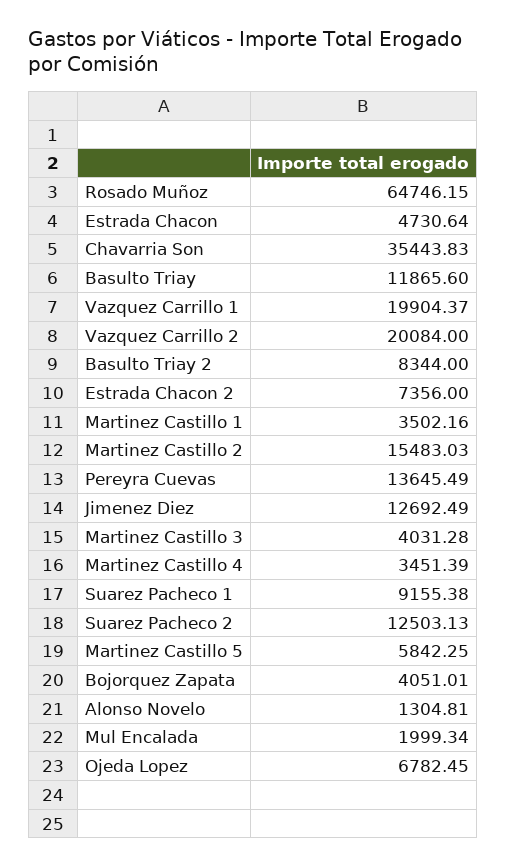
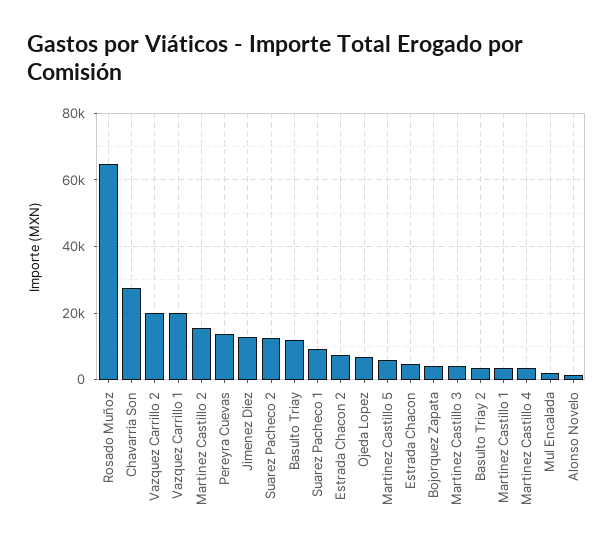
  {
    "Rosado Muñoz": 64746.15,
    "Estrada Chacon": 4730.64,
-   "Chavarria Son": 35443.83,
+   "Chavarria Son": 28000,
    "Basulto Triay": 11865.6,
    "Vazquez Carrillo 1": 19904.37,
    "Vazquez Carrillo 2": 20084,
-   "Basulto Triay 2": 8344,
+   "Basulto Triay 2": 4000,
    "Estrada Chacon 2": 7356,
    "Martinez Castillo 1": 3502.16,
    "Martinez Castillo 2": 15483.03,
    "Pereyra Cuevas": 13645.49,
    "Jimenez Diez": 12692.49,
    "Martinez Castillo 3": 4031.28,
    "Martinez Castillo 4": 3451.39,
    "Suarez Pacheco 1": 9155.38,
    "Suarez Pacheco 2": 12503.13,
    "Martinez Castillo 5": 5842.25,
    "Bojorquez Zapata": 4051.01,
    "Alonso Novelo": 1304.81,
    "Mul Encalada": 1999.34,
    "Ojeda Lopez": 6782.45
  }

